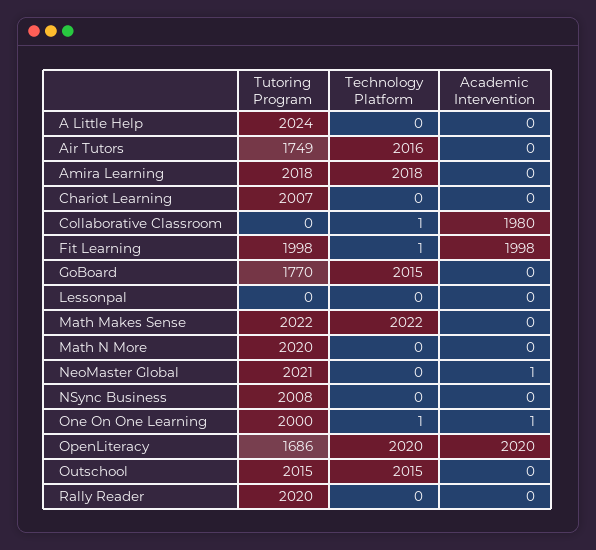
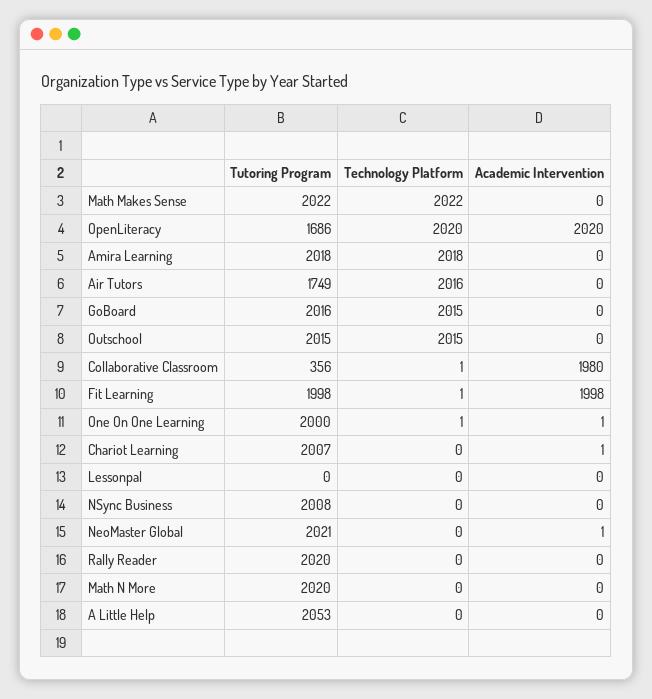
  {
    "Tutoring Program": {
-     "A Little Help": 2024,
+     "A Little Help": 2053,
      "Air Tutors": 1749,
      "Amira Learning": 2018,
      "Chariot Learning": 2007,
-     "Collaborative Classroom": 0,
+     "Collaborative Classroom": 356,
      "Fit Learning": 1998,
-     "GoBoard": 1770,
+     "GoBoard": 2016,
      "Lessonpal": 0,
      "Math Makes Sense": 2022,
      "Math N More": 2020,
      "NeoMaster Global": 2021,
      "NSync Business": 2008,
      "One On One Learning": 2000,
      "OpenLiteracy": 1686,
      "Outschool": 2015,
      "Rally Reader": 2020
    },
    "Technology Platform": {
      "A Little Help": 0,
      "Air Tutors": 2016,
      "Amira Learning": 2018,
      "Chariot Learning": 0,
      "Collaborative Classroom": 1,
      "Fit Learning": 1,
      "GoBoard": 2015,
      "Lessonpal": 0,
      "Math Makes Sense": 2022,
      "Math N More": 0,
      "NeoMaster Global": 0,
      "NSync Business": 0,
      "One On One Learning": 1,
      "OpenLiteracy": 2020,
      "Outschool": 2015,
      "Rally Reader": 0
    },
    "Academic Intervention": {
      "A Little Help": 0,
      "Air Tutors": 0,
      "Amira Learning": 0,
-     "Chariot Learning": 0,
+     "Chariot Learning": 1,
      "Collaborative Classroom": 1980,
      "Fit Learning": 1998,
      "GoBoard": 0,
      "Lessonpal": 0,
      "Math Makes Sense": 0,
      "Math N More": 0,
      "NeoMaster Global": 1,
      "NSync Business": 0,
      "One On One Learning": 1,
      "OpenLiteracy": 2020,
      "Outschool": 0,
      "Rally Reader": 0
    }
  }

